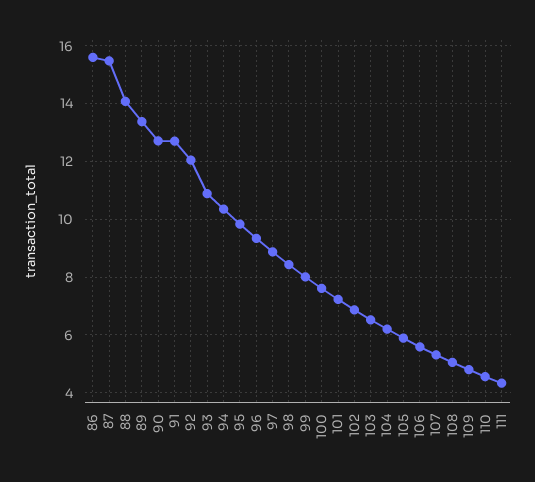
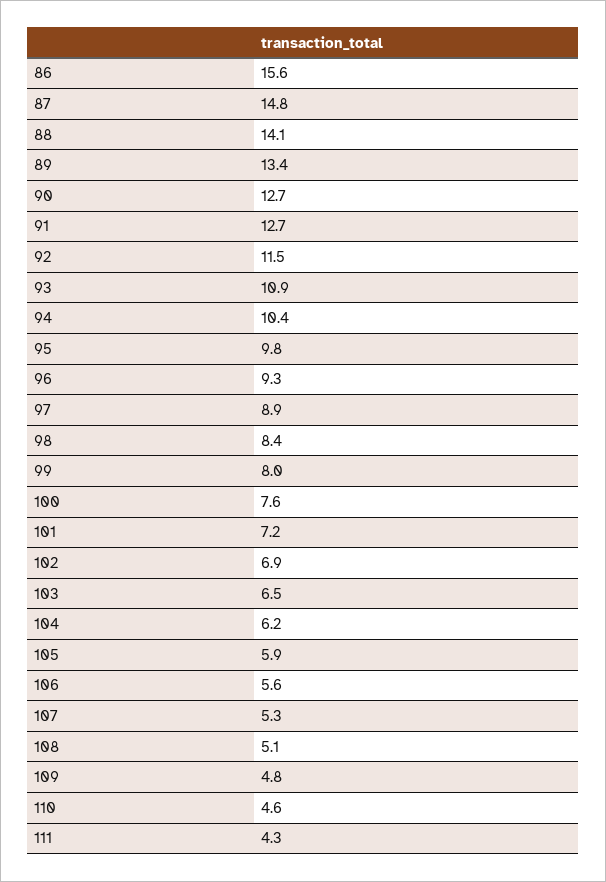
  {
    "86": 15.6,
-   "87": 15.5,
+   "87": 14.8,
    "88": 14.1,
    "89": 13.4,
    "90": 12.7,
    "91": 12.7,
-   "92": 12,
+   "92": 11.5,
    "93": 10.9,
    "94": 10.4,
    "95": 9.8,
    "96": 9.3,
    "97": 8.9,
    "98": 8.4,
    "99": 8,
    "100": 7.6,
    "101": 7.2,
    "102": 6.9,
    "103": 6.5,
    "104": 6.2,
    "105": 5.9,
    "106": 5.6,
    "107": 5.3,
    "108": 5.1,
    "109": 4.8,
    "110": 4.6,
    "111": 4.3
  }

